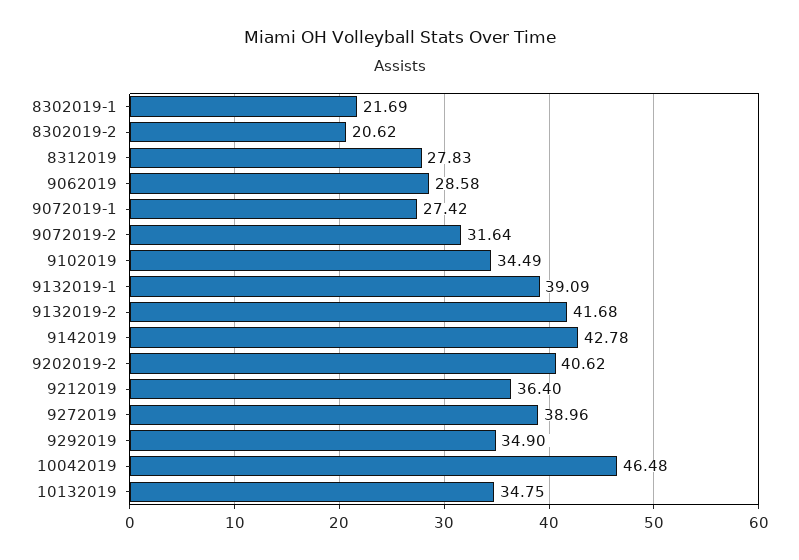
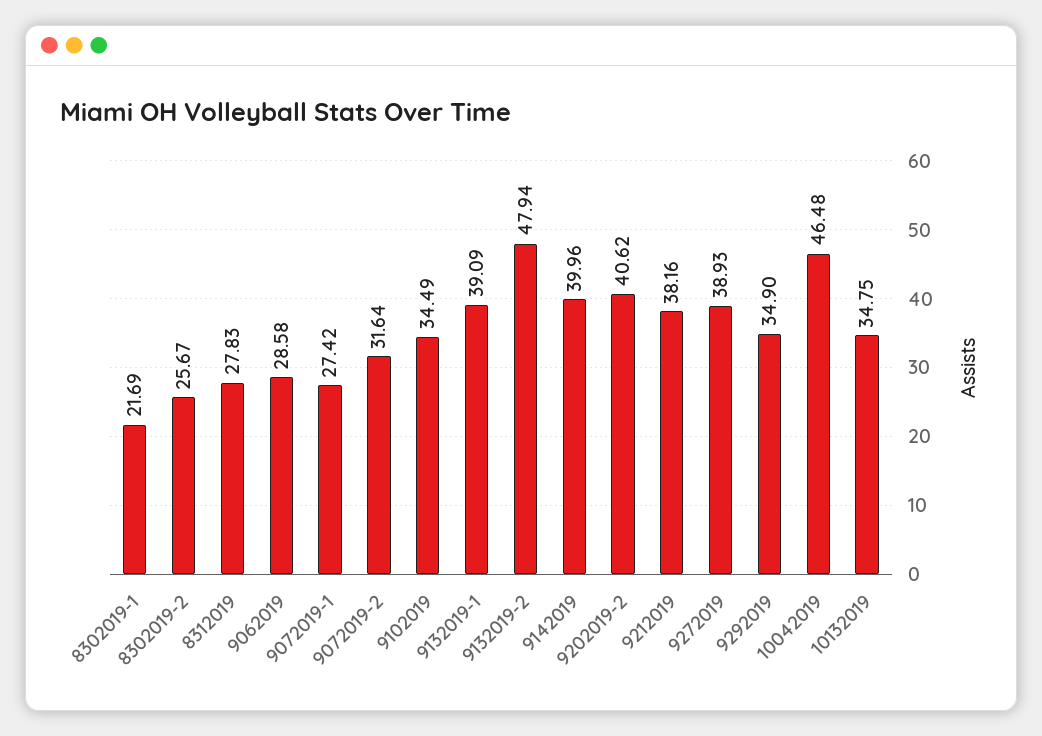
  {
    "8302019-1": 21.69,
-   "8302019-2": 20.62,
+   "8302019-2": 25.67,
    "8312019": 27.83,
    "9062019": 28.58,
    "9072019-1": 27.42,
    "9072019-2": 31.64,
    "9102019": 34.49,
    "9132019-1": 39.09,
-   "9132019-2": 41.68,
+   "9132019-2": 47.94,
-   "9142019": 42.78,
+   "9142019": 39.96,
    "9202019-2": 40.62,
-   "9212019": 36.4,
+   "9212019": 38.16,
-   "9272019": 38.96,
+   "9272019": 38.93,
    "9292019": 34.9,
    "10042019": 46.48,
    "10132019": 34.75
  }

